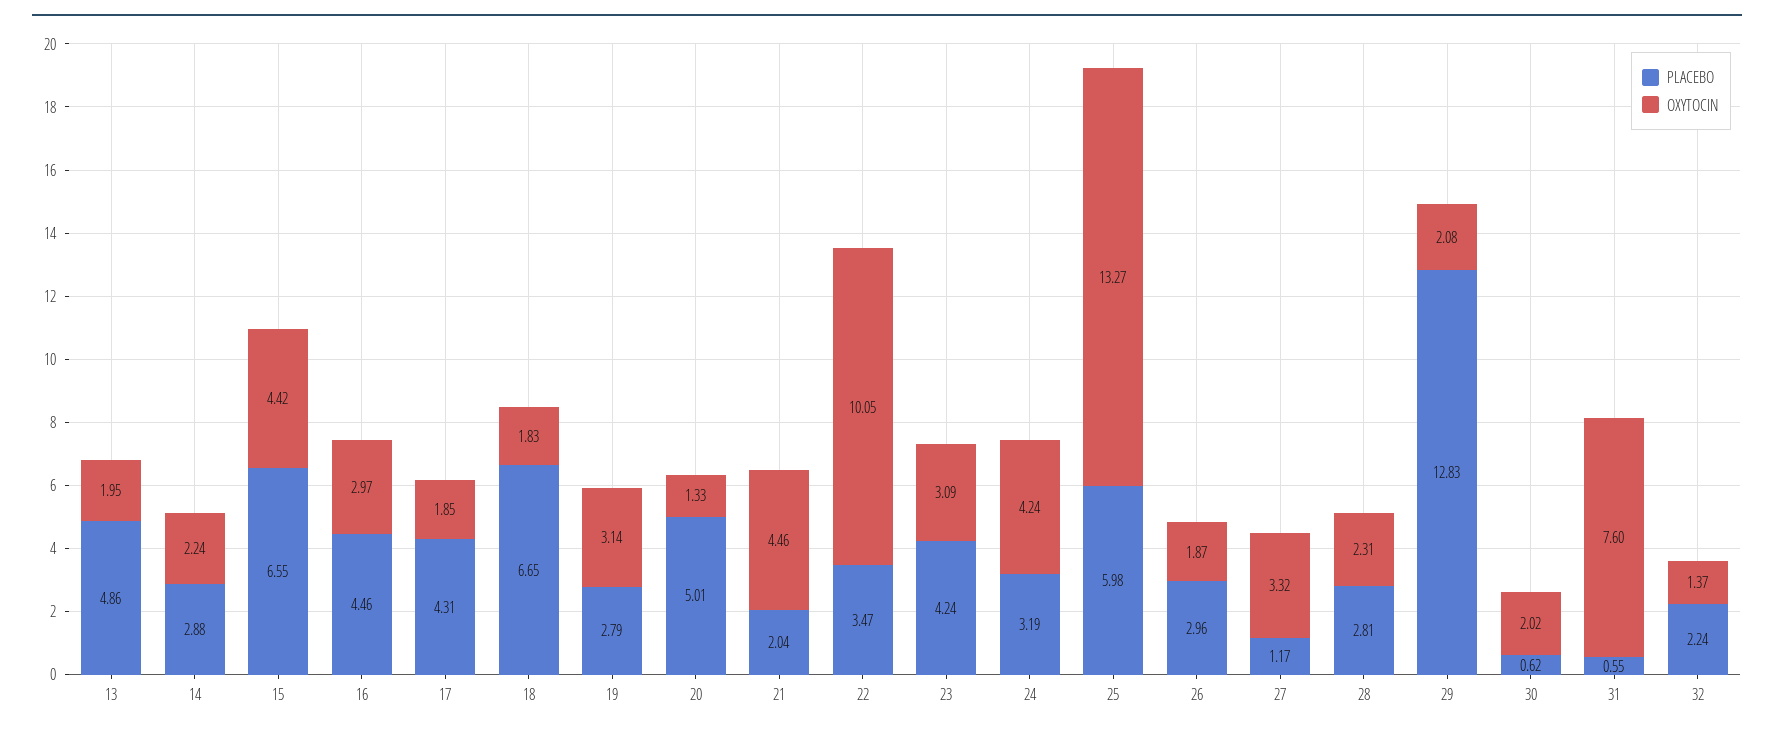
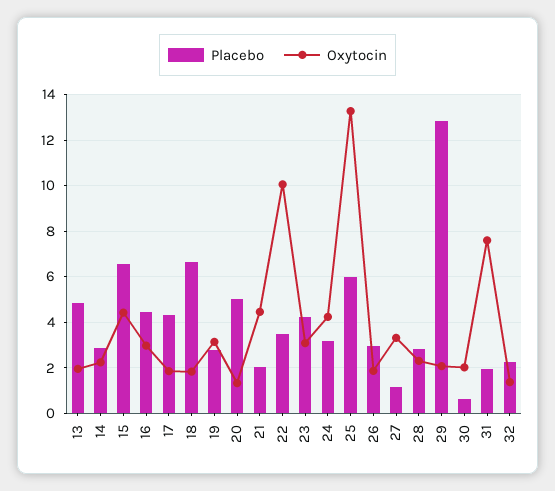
  {
    "PLACEBO": {
      "13": 4.86,
      "14": 2.88,
      "15": 6.55,
      "16": 4.46,
      "17": 4.31,
      "18": 6.65,
      "19": 2.79,
      "20": 5.01,
      "21": 2.04,
      "22": 3.47,
      "23": 4.24,
      "24": 3.19,
      "25": 5.98,
      "26": 2.96,
      "27": 1.17,
      "28": 2.81,
      "29": 12.83,
      "30": 0.62,
-     "31": 0.55,
+     "31": 2,
      "32": 2.24
    },
    "OXYTOCIN": {
      "13": 1.95,
      "14": 2.24,
      "15": 4.42,
      "16": 2.97,
      "17": 1.85,
      "18": 1.83,
      "19": 3.14,
      "20": 1.33,
      "21": 4.46,
      "22": 10.05,
      "23": 3.09,
      "24": 4.24,
      "25": 13.27,
      "26": 1.87,
      "27": 3.32,
      "28": 2.31,
      "29": 2.08,
      "30": 2.02,
      "31": 7.6,
      "32": 1.37
    }
  }

